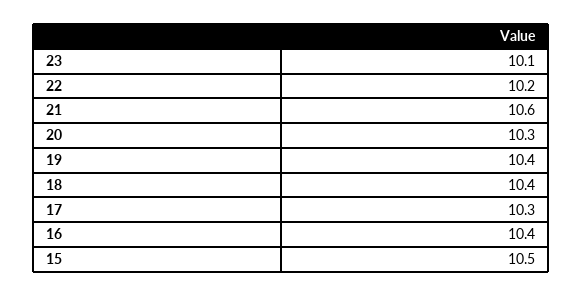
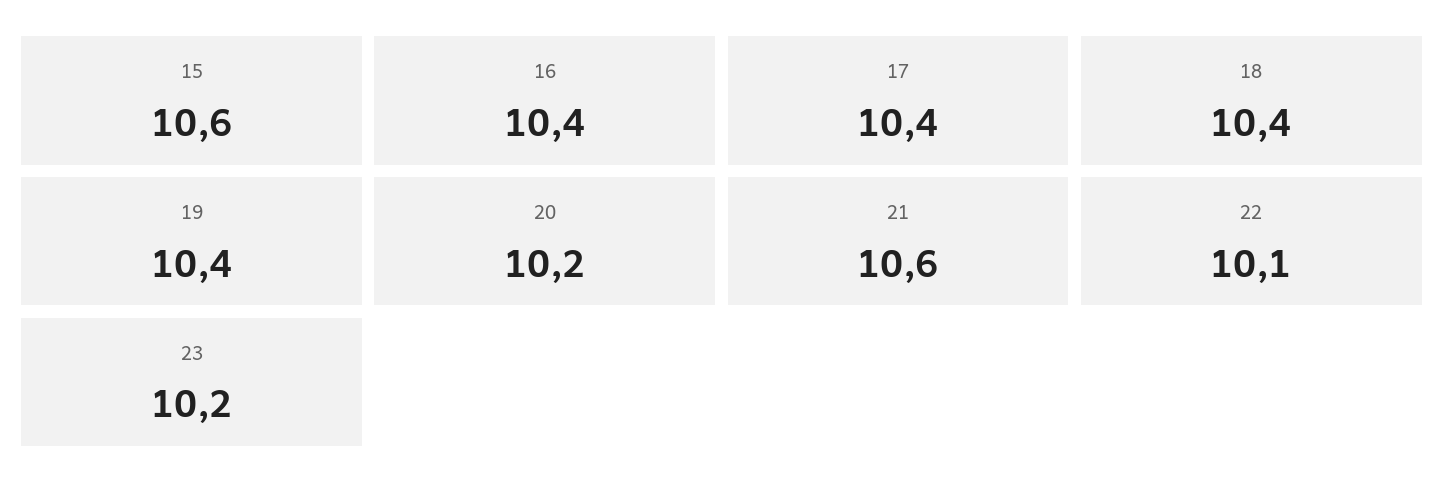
  {
-   "23": 10.1,
+   "23": 10.2,
-   "22": 10.2,
+   "22": 10.1,
    "21": 10.6,
-   "20": 10.3,
+   "20": 10.2,
    "19": 10.4,
    "18": 10.4,
-   "17": 10.3,
+   "17": 10.4,
    "16": 10.4,
-   "15": 10.5
+   "15": 10.6
  }

